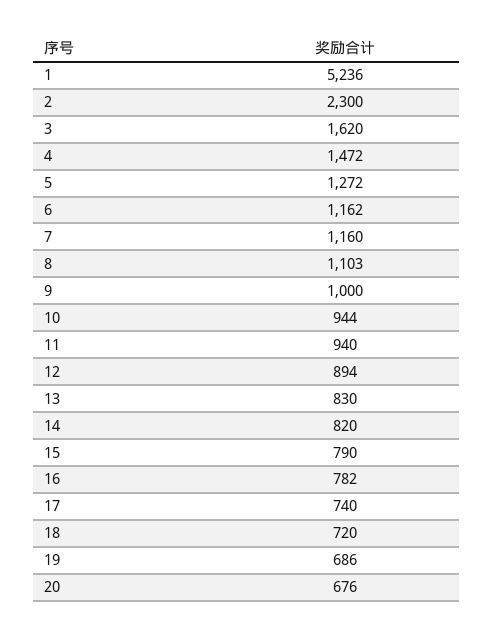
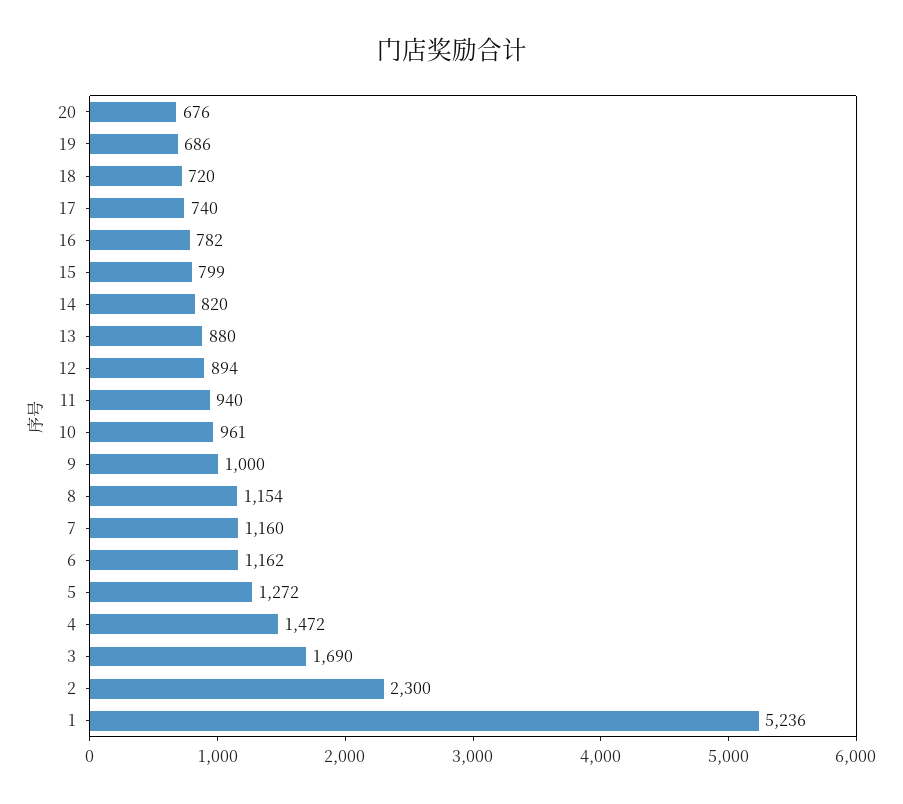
  {
    "1": 5236,
    "2": 2300,
-   "3": 1620,
+   "3": 1690,
    "4": 1472,
    "5": 1272,
    "6": 1162,
    "7": 1160,
-   "8": 1103,
+   "8": 1154,
    "9": 1000,
-   "10": 944,
+   "10": 961,
    "11": 940,
    "12": 894,
-   "13": 830,
+   "13": 880,
    "14": 820,
-   "15": 790,
+   "15": 799,
    "16": 782,
    "17": 740,
    "18": 720,
    "19": 686,
    "20": 676
  }

